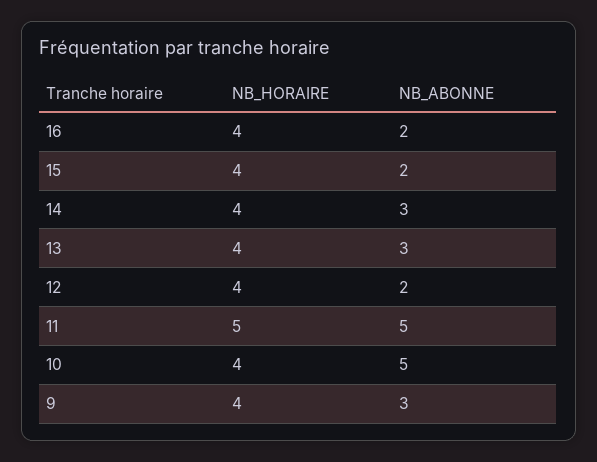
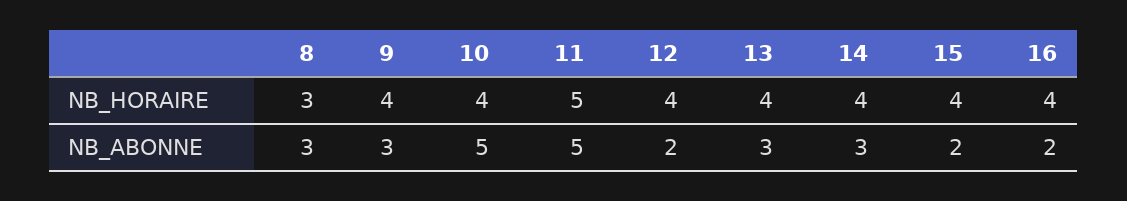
  {
    "NB_HORAIRE": {
      "16": 4,
      "15": 4,
      "14": 4,
      "13": 4,
      "12": 4,
      "11": 5,
      "10": 4,
-     "9": 4
+     "9": 4,
+     "8": 3
    },
    "NB_ABONNE": {
      "16": 2,
      "15": 2,
      "14": 3,
      "13": 3,
      "12": 2,
      "11": 5,
      "10": 5,
-     "9": 3
+     "9": 3,
+     "8": 3
    }
  }

